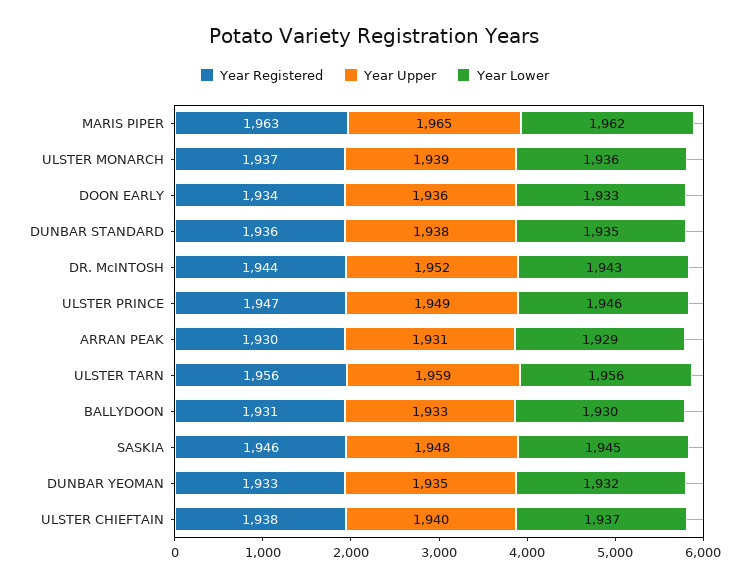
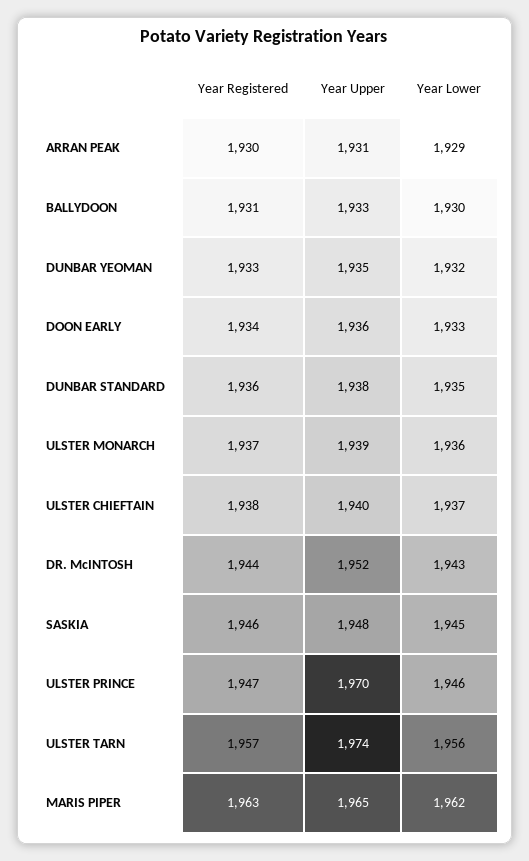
  {
    "Year Registered": {
      "MARIS PIPER": 1963,
      "ULSTER MONARCH": 1937,
      "DOON EARLY": 1934,
      "DUNBAR STANDARD": 1936,
      "DR. McINTOSH": 1944,
      "ULSTER PRINCE": 1947,
      "ARRAN PEAK": 1930,
-     "ULSTER TARN": 1956,
+     "ULSTER TARN": 1957,
      "BALLYDOON": 1931,
      "SASKIA": 1946,
      "DUNBAR YEOMAN": 1933,
      "ULSTER CHIEFTAIN": 1938
    },
    "Year Upper": {
      "MARIS PIPER": 1965,
      "ULSTER MONARCH": 1939,
      "DOON EARLY": 1936,
      "DUNBAR STANDARD": 1938,
      "DR. McINTOSH": 1952,
-     "ULSTER PRINCE": 1949,
+     "ULSTER PRINCE": 1970,
      "ARRAN PEAK": 1931,
-     "ULSTER TARN": 1959,
+     "ULSTER TARN": 1974,
      "BALLYDOON": 1933,
      "SASKIA": 1948,
      "DUNBAR YEOMAN": 1935,
      "ULSTER CHIEFTAIN": 1940
    },
    "Year Lower": {
      "MARIS PIPER": 1962,
      "ULSTER MONARCH": 1936,
      "DOON EARLY": 1933,
      "DUNBAR STANDARD": 1935,
      "DR. McINTOSH": 1943,
      "ULSTER PRINCE": 1946,
      "ARRAN PEAK": 1929,
      "ULSTER TARN": 1956,
      "BALLYDOON": 1930,
      "SASKIA": 1945,
      "DUNBAR YEOMAN": 1932,
      "ULSTER CHIEFTAIN": 1937
    }
  }

